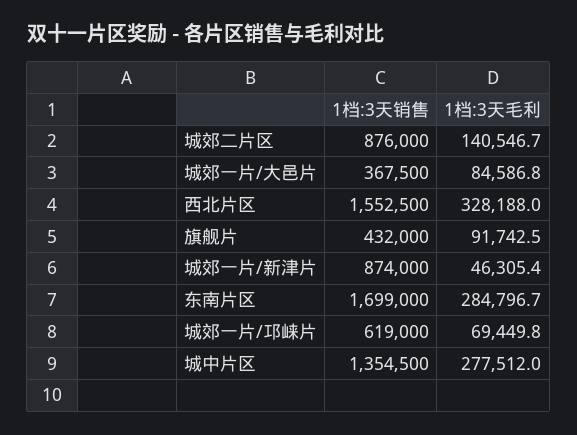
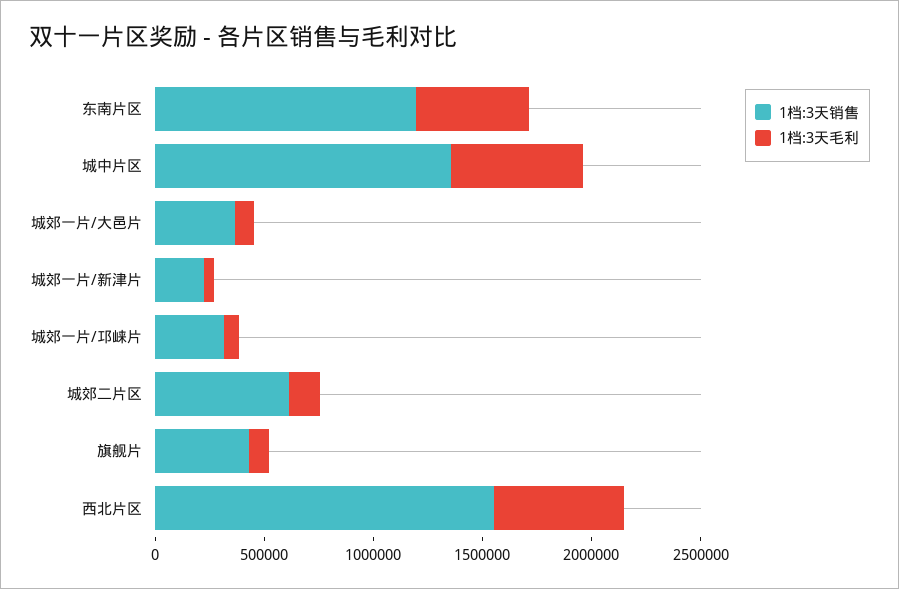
  {
    "1档:3天销售": {
-     "城郊二片区": 876000,
+     "城郊二片区": 600000,
      "城郊一片/大邑片": 367500,
      "西北片区": 1552500,
      "旗舰片": 432000,
-     "城郊一片/新津片": 874000,
+     "城郊一片/新津片": 200000,
-     "东南片区": 1699000,
+     "东南片区": 1200000,
-     "城郊一片/邛崃片": 619000,
+     "城郊一片/邛崃片": 300000,
      "城中片区": 1354500
    },
    "1档:3天毛利": {
      "城郊二片区": 140546.7,
      "城郊一片/大邑片": 84586.8,
-     "西北片区": 328188,
+     "西北片区": 600000,
      "旗舰片": 91742.5,
      "城郊一片/新津片": 46305.4,
-     "东南片区": 284796.7,
+     "东南片区": 500000,
      "城郊一片/邛崃片": 69449.8,
-     "城中片区": 277512
+     "城中片区": 600000
    }
  }

